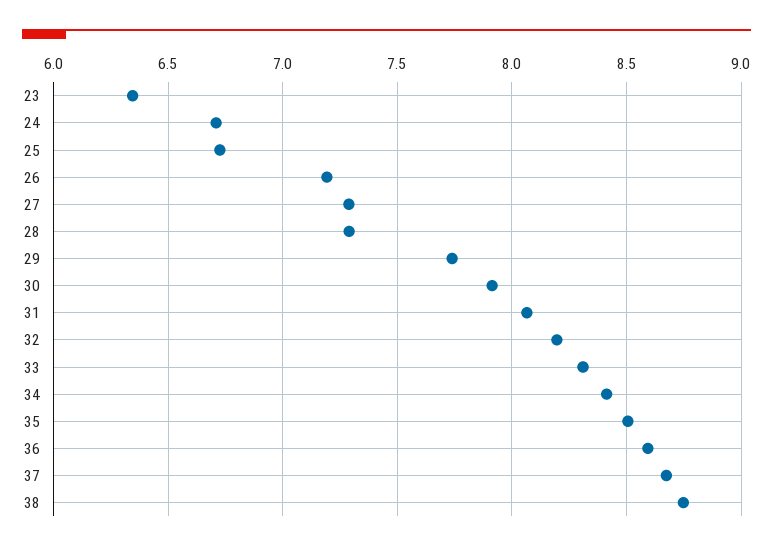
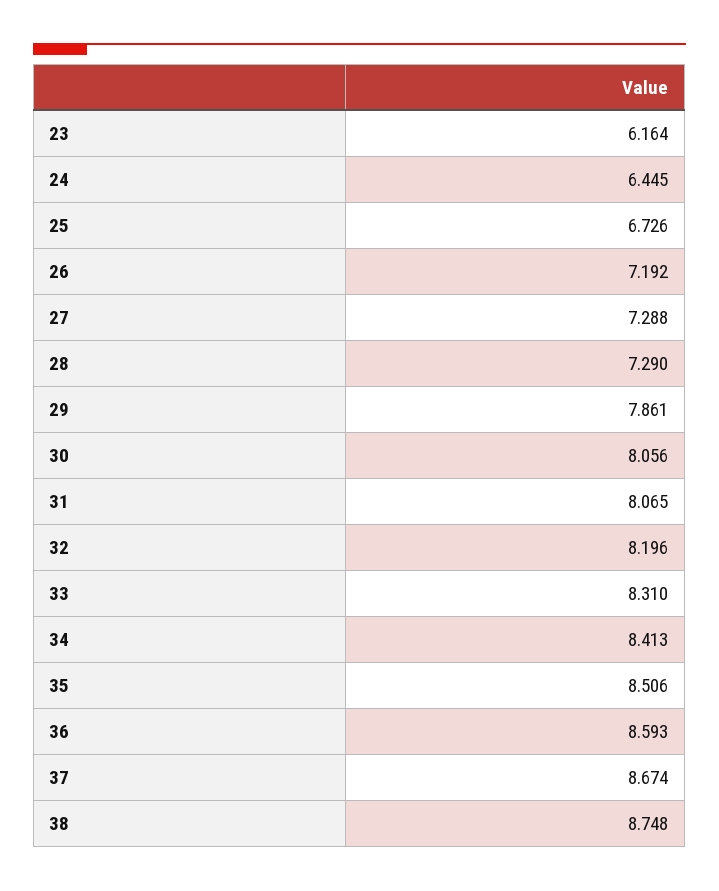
  {
-   "23": 6.35,
+   "23": 6.164,
-   "24": 6.7,
+   "24": 6.445,
    "25": 6.726,
    "26": 7.192,
    "27": 7.288,
    "28": 7.29,
-   "29": 7.75,
+   "29": 7.861,
-   "30": 7.9,
+   "30": 8.056,
    "31": 8.065,
    "32": 8.196,
    "33": 8.31,
    "34": 8.413,
    "35": 8.506,
    "36": 8.593,
    "37": 8.674,
    "38": 8.748
  }

